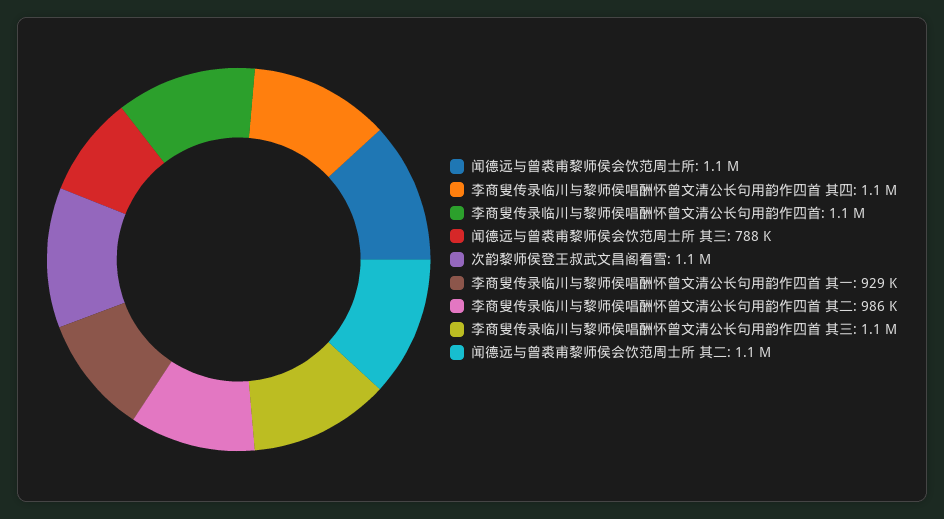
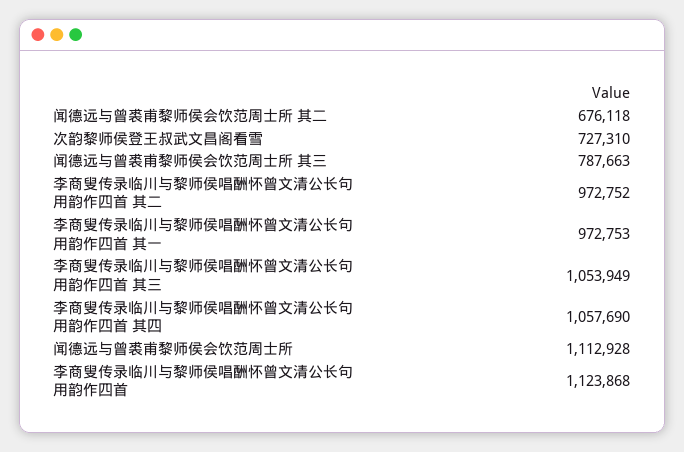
  {
    "闻德远与曾裘甫黎师侯会饮范周士所": 1112928,
    "李商叟传录临川与黎师侯唱酬怀曾文清公长句用韵作四首 其四": 1057690,
    "李商叟传录临川与黎师侯唱酬怀曾文清公长句用韵作四首": 1123868,
    "闻德远与曾裘甫黎师侯会饮范周士所 其三": 787663,
-   "次韵黎师侯登王叔武文昌阁看雪": 1100000,
+   "次韵黎师侯登王叔武文昌阁看雪": 727310,
-   "李商叟传录临川与黎师侯唱酬怀曾文清公长句用韵作四首 其一": 929000,
+   "李商叟传录临川与黎师侯唱酬怀曾文清公长句用韵作四首 其一": 972753,
-   "李商叟传录临川与黎师侯唱酬怀曾文清公长句用韵作四首 其二": 986000,
+   "李商叟传录临川与黎师侯唱酬怀曾文清公长句用韵作四首 其二": 972752,
    "李商叟传录临川与黎师侯唱酬怀曾文清公长句用韵作四首 其三": 1053949,
-   "闻德远与曾裘甫黎师侯会饮范周士所 其二": 1100000
+   "闻德远与曾裘甫黎师侯会饮范周士所 其二": 676118
  }

